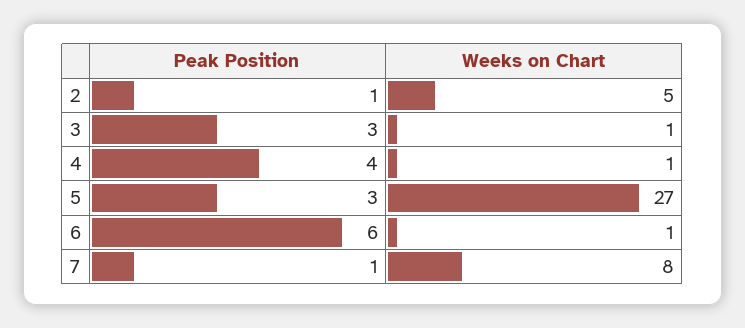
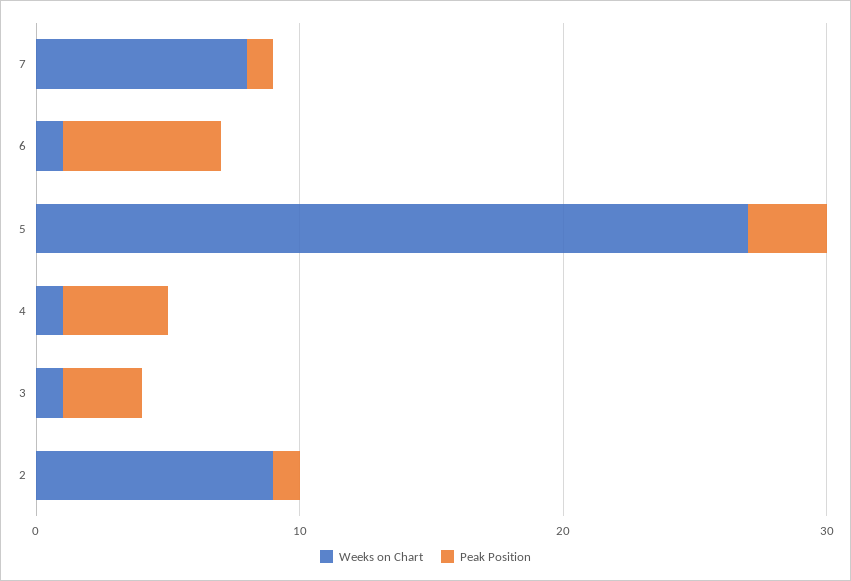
  {
    "Peak Position": {
      "2": 1,
      "3": 3,
      "4": 4,
      "5": 3,
      "6": 6,
      "7": 1
    },
    "Weeks on Chart": {
-     "2": 5,
+     "2": 9,
      "3": 1,
      "4": 1,
      "5": 27,
      "6": 1,
      "7": 8
    }
  }

